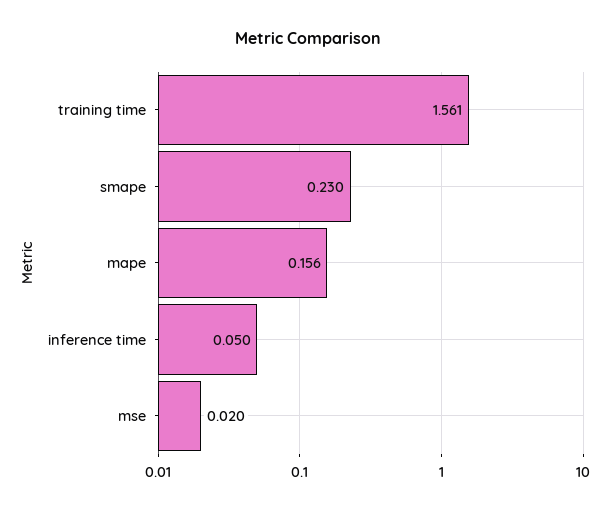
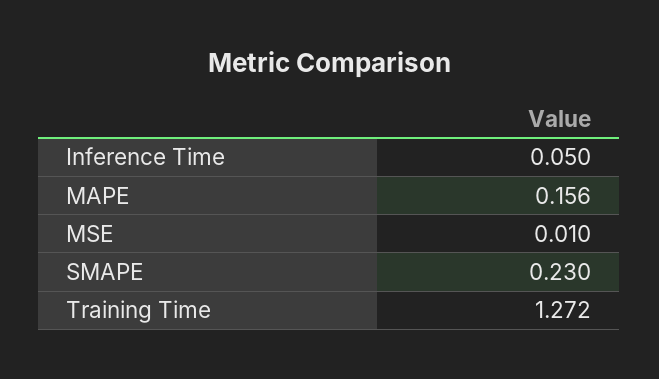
  {
-   "training time": 1.561,
+   "training time": 1.272,
    "smape": 0.23,
    "mape": 0.156,
    "inference time": 0.05,
-   "mse": 0.02
+   "mse": 0.01
  }

